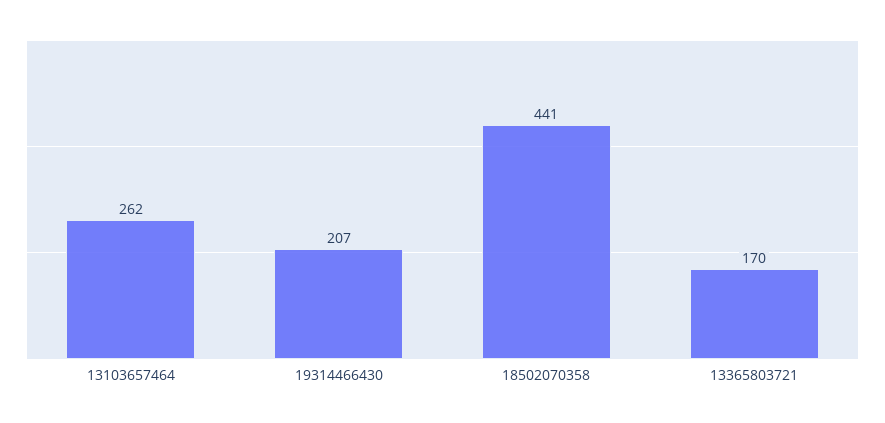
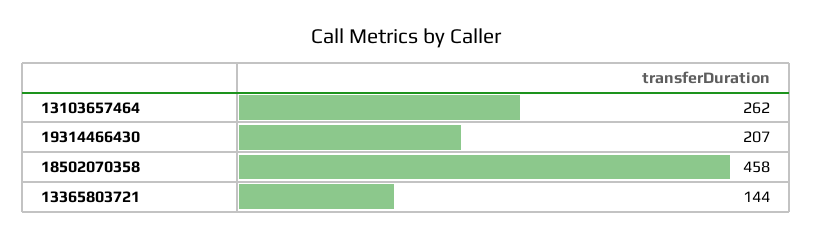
  {
    "13103657464": 262,
    "19314466430": 207,
-   "18502070358": 441,
+   "18502070358": 458,
-   "13365803721": 170
+   "13365803721": 144
  }

